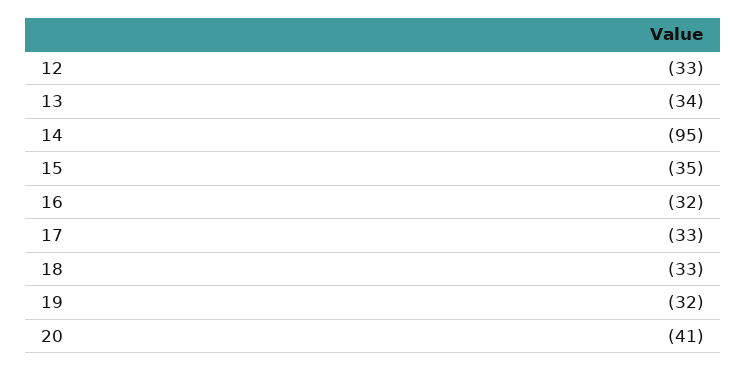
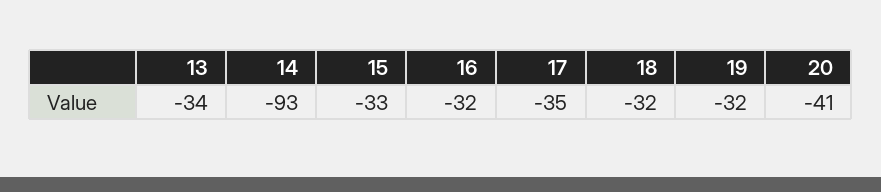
  {
-   "12": -33,
    "13": -34,
-   "14": -95,
+   "14": -93,
-   "15": -35,
+   "15": -33,
    "16": -32,
-   "17": -33,
+   "17": -35,
-   "18": -33,
+   "18": -32,
    "19": -32,
    "20": -41
  }

